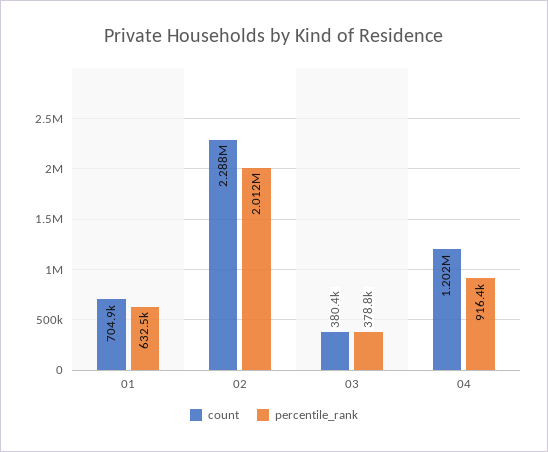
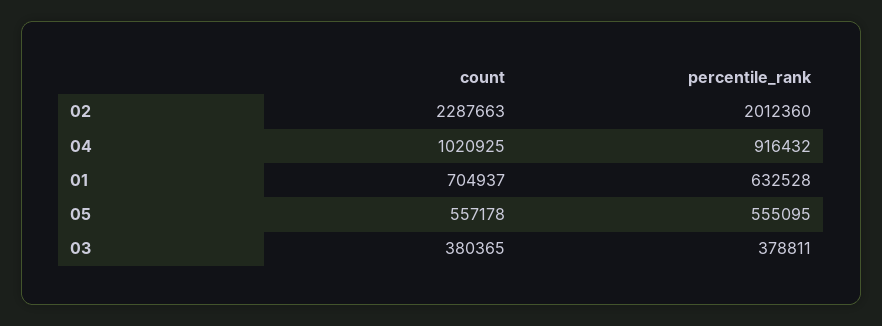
  {
    "count": {
      "01": 704937,
      "02": 2287663,
      "03": 380365,
-     "04": 1202000
+     "04": 1020925,
+     "05": 557178
    },
    "percentile_rank": {
      "01": 632528,
      "02": 2012360,
      "03": 378811,
-     "04": 916432
+     "04": 916432,
+     "05": 555095
    }
  }

